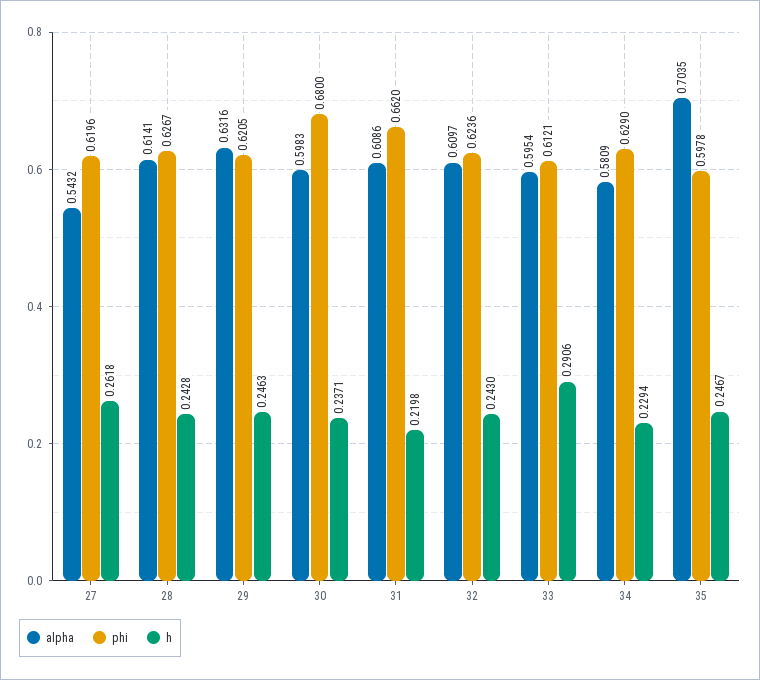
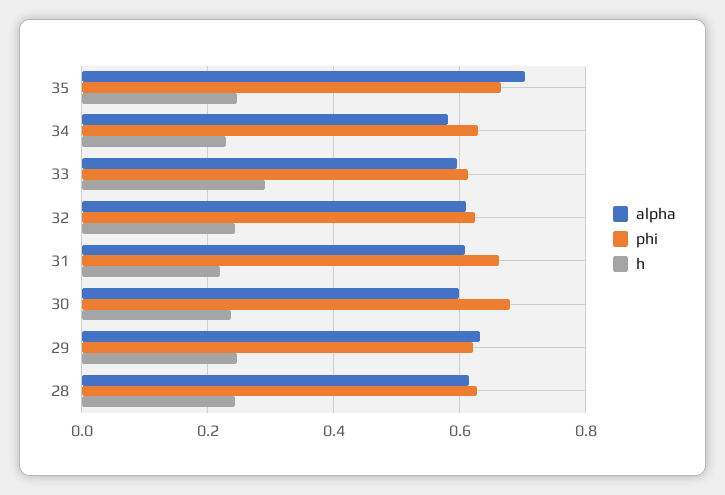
  {
    "alpha": {
-     "27": 0.5432,
      "28": 0.6141,
      "29": 0.6316,
      "30": 0.5983,
      "31": 0.6086,
      "32": 0.6097,
      "33": 0.5954,
      "34": 0.5809,
      "35": 0.7035
    },
    "phi": {
-     "27": 0.6196,
      "28": 0.6267,
      "29": 0.6205,
      "30": 0.68,
      "31": 0.662,
      "32": 0.6236,
      "33": 0.6121,
      "34": 0.629,
-     "35": 0.5978
+     "35": 0.66
    },
    "h": {
-     "27": 0.2618,
      "28": 0.2428,
      "29": 0.2463,
      "30": 0.2371,
      "31": 0.2198,
      "32": 0.243,
      "33": 0.2906,
      "34": 0.2294,
      "35": 0.2467
    }
  }

